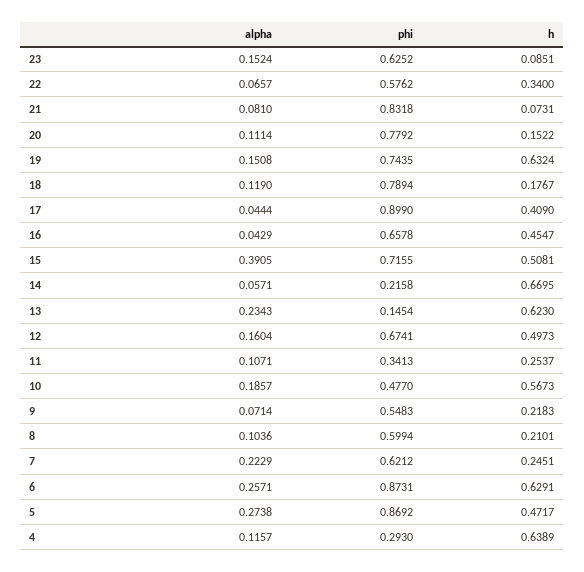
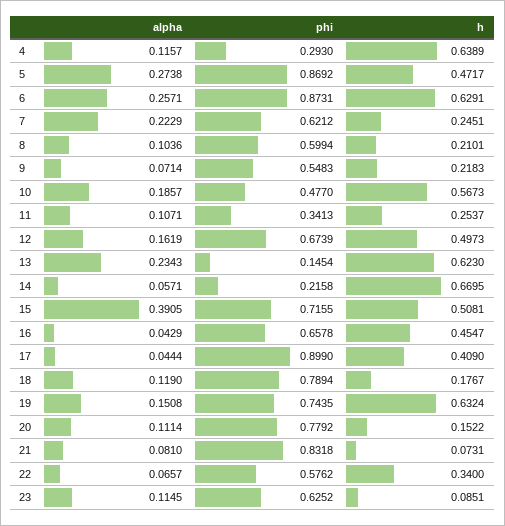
  {
    "alpha": {
-     "23": 0.1524,
+     "23": 0.1145,
      "22": 0.0657,
      "21": 0.081,
      "20": 0.1114,
      "19": 0.1508,
      "18": 0.119,
      "17": 0.0444,
      "16": 0.0429,
      "15": 0.3905,
      "14": 0.0571,
      "13": 0.2343,
-     "12": 0.1604,
+     "12": 0.1619,
      "11": 0.1071,
      "10": 0.1857,
      "9": 0.0714,
      "8": 0.1036,
      "7": 0.2229,
      "6": 0.2571,
      "5": 0.2738,
      "4": 0.1157
    },
    "phi": {
      "23": 0.6252,
      "22": 0.5762,
      "21": 0.8318,
      "20": 0.7792,
      "19": 0.7435,
      "18": 0.7894,
      "17": 0.899,
      "16": 0.6578,
      "15": 0.7155,
      "14": 0.2158,
      "13": 0.1454,
-     "12": 0.6741,
+     "12": 0.6739,
      "11": 0.3413,
      "10": 0.477,
      "9": 0.5483,
      "8": 0.5994,
      "7": 0.6212,
      "6": 0.8731,
      "5": 0.8692,
      "4": 0.293
    },
    "h": {
      "23": 0.0851,
      "22": 0.34,
      "21": 0.0731,
      "20": 0.1522,
      "19": 0.6324,
      "18": 0.1767,
      "17": 0.409,
      "16": 0.4547,
      "15": 0.5081,
      "14": 0.6695,
      "13": 0.623,
      "12": 0.4973,
      "11": 0.2537,
      "10": 0.5673,
      "9": 0.2183,
      "8": 0.2101,
      "7": 0.2451,
      "6": 0.6291,
      "5": 0.4717,
      "4": 0.6389
    }
  }

